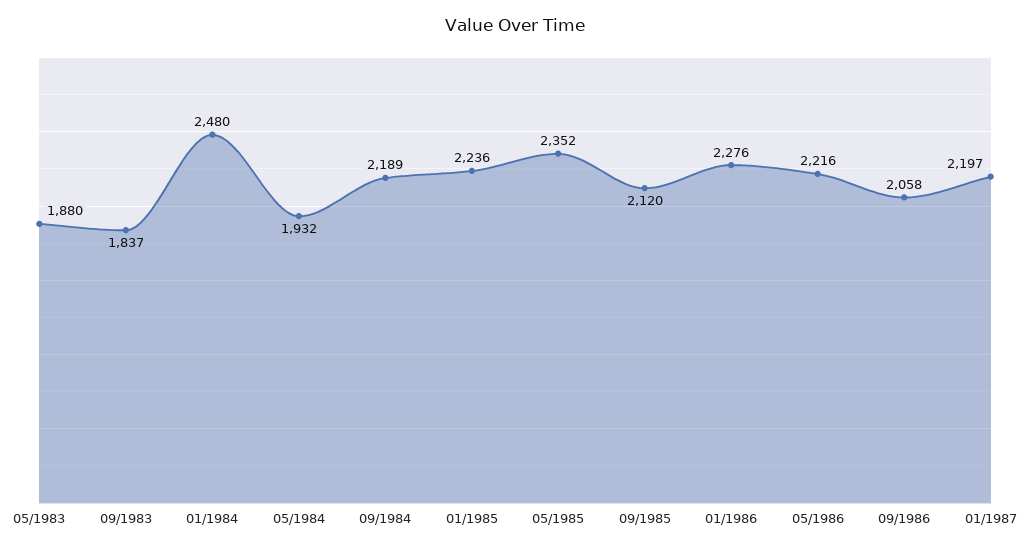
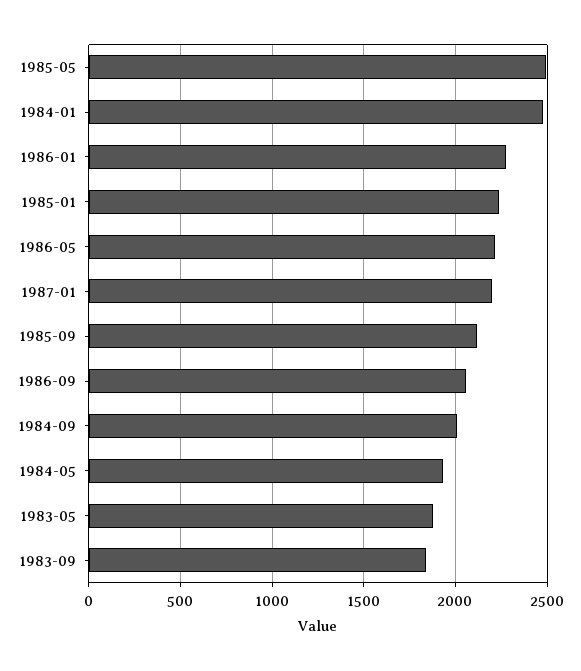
  {
    "05/1983": 1880,
    "09/1983": 1837,
    "01/1984": 2480,
    "05/1984": 1932,
-   "09/1984": 2189,
+   "09/1984": 2000,
    "01/1985": 2236,
-   "05/1985": 2352,
+   "05/1985": 2500,
    "09/1985": 2120,
    "01/1986": 2276,
    "05/1986": 2216,
    "09/1986": 2058,
    "01/1987": 2197
  }

